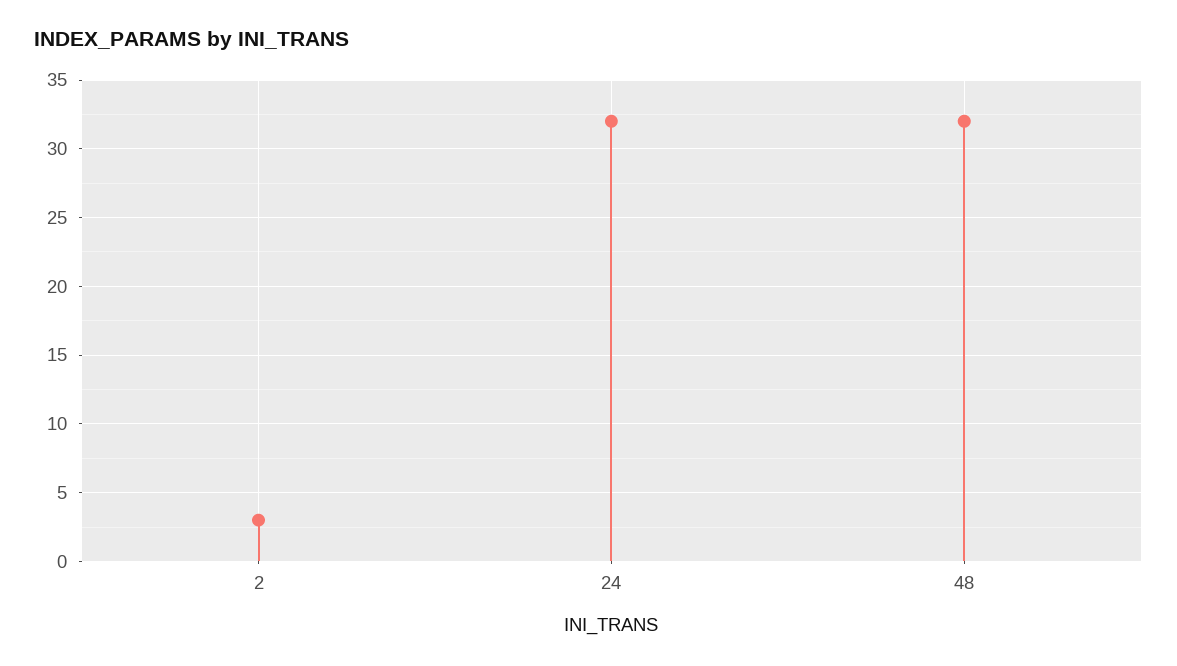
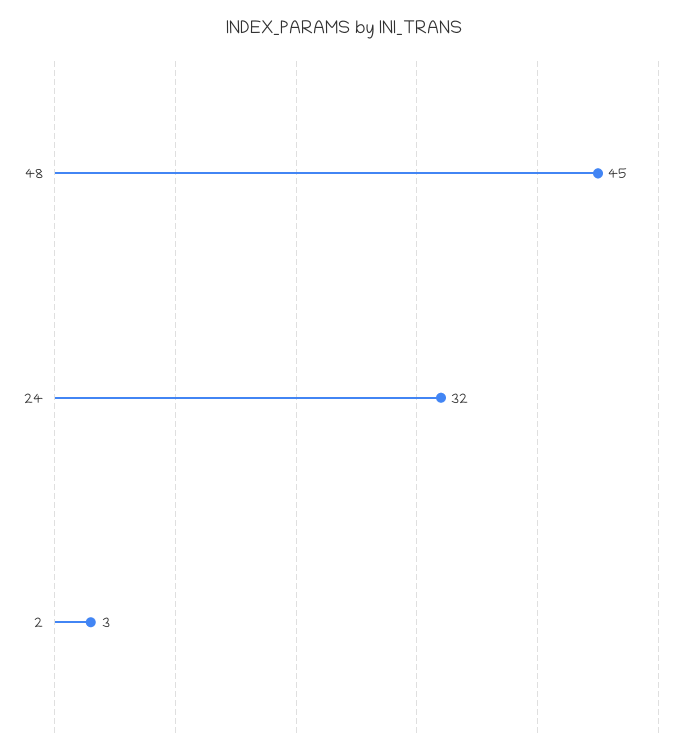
  {
    "2": 3,
    "24": 32,
-   "48": 32
+   "48": 45
  }

